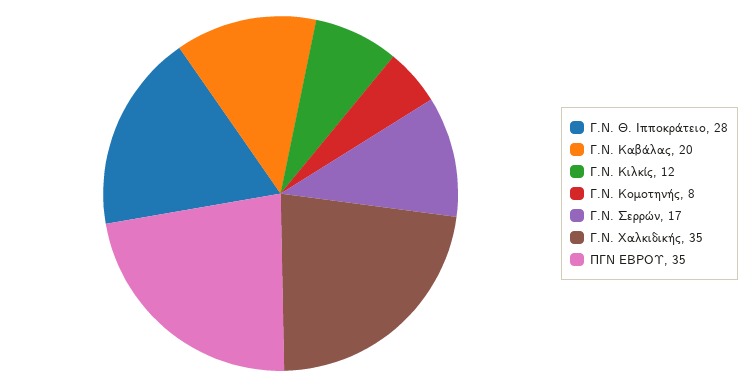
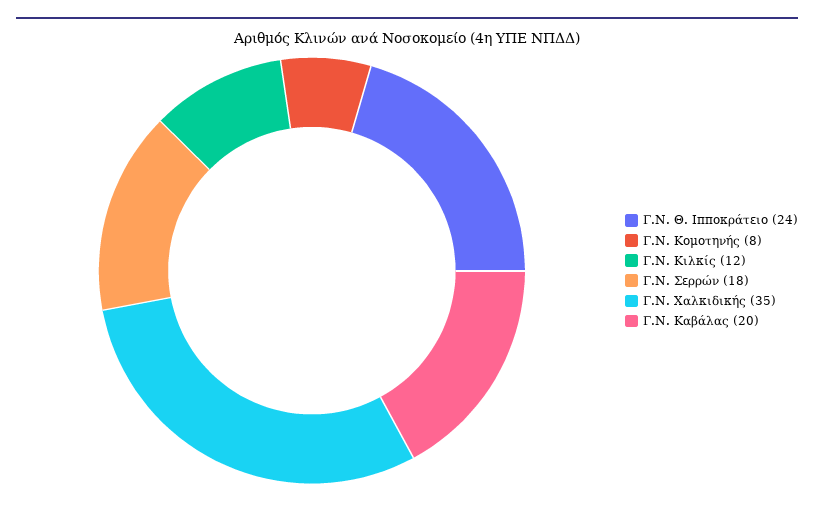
  {
-   "Γ.Ν. Θ. Ιπποκράτειο": 28,
+   "Γ.Ν. Θ. Ιπποκράτειο": 24,
    "Γ.Ν. Καβάλας": 20,
    "Γ.Ν. Κιλκίς": 12,
    "Γ.Ν. Κομοτηνής": 8,
-   "Γ.Ν. Σερρών": 17,
+   "Γ.Ν. Σερρών": 18,
-   "Γ.Ν. Χαλκιδικής": 35,
+   "Γ.Ν. Χαλκιδικής": 35
-   "ΠΓΝ ΕΒΡΟΥ": 35
  }

